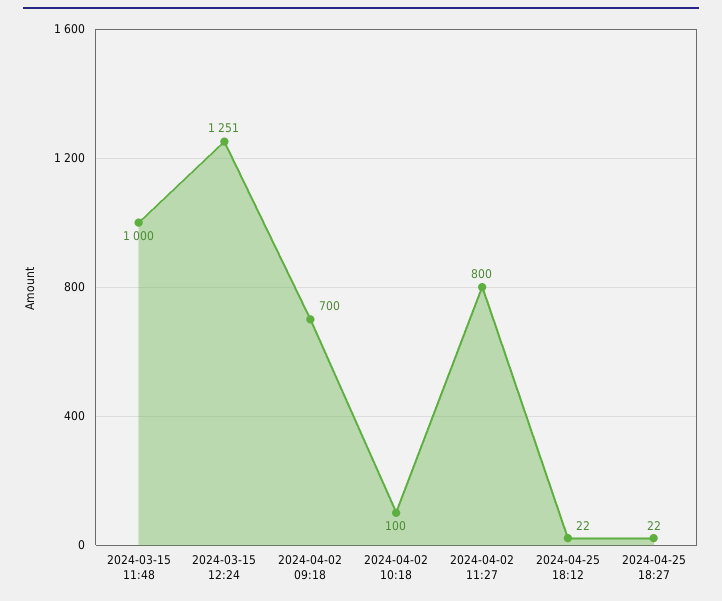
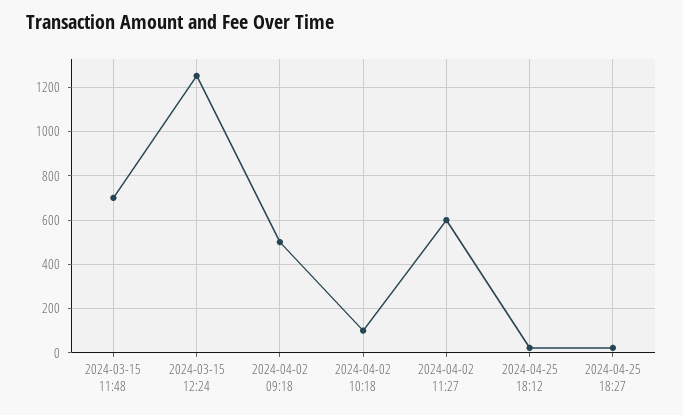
  {
-   "2024-03-15 11:48": 1000,
+   "2024-03-15 11:48": 700,
    "2024-03-15 12:24": 1251,
-   "2024-04-02 09:18": 700,
+   "2024-04-02 09:18": 500,
    "2024-04-02 10:18": 100,
-   "2024-04-02 11:27": 800,
+   "2024-04-02 11:27": 600,
    "2024-04-25 18:12": 22,
    "2024-04-25 18:27": 22
  }

